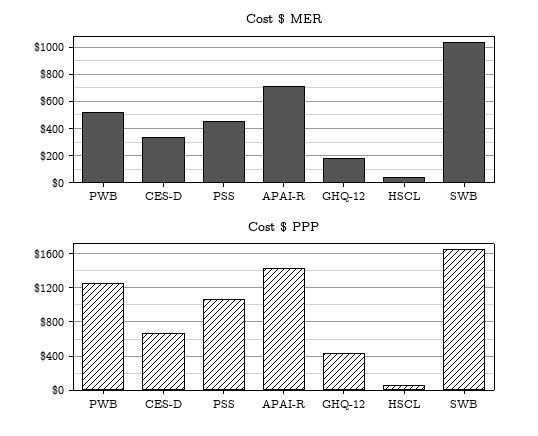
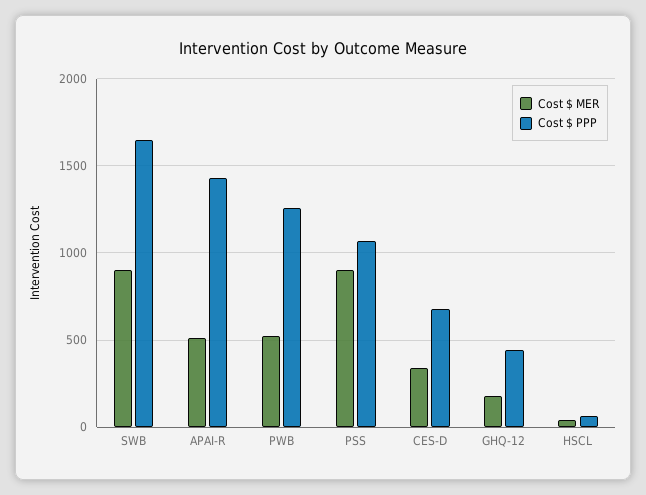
  {
    "Cost $ MER": {
      "PWB": 500,
      "CES-D": 350,
-     "PSS": 450,
+     "PSS": 900,
-     "APAI-R": 700,
+     "APAI-R": 500,
      "GHQ-12": 200,
      "HSCL": 50,
-     "SWB": 1050
+     "SWB": 900
    },
    "Cost $ PPP": {
      "PWB": 1250,
      "CES-D": 700,
      "PSS": 1050,
      "APAI-R": 1450,
      "GHQ-12": 450,
      "HSCL": 50,
      "SWB": 1650
    }
  }

